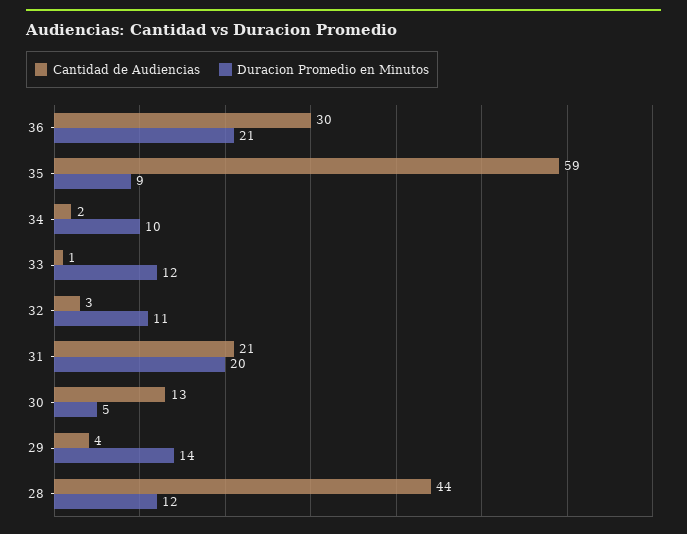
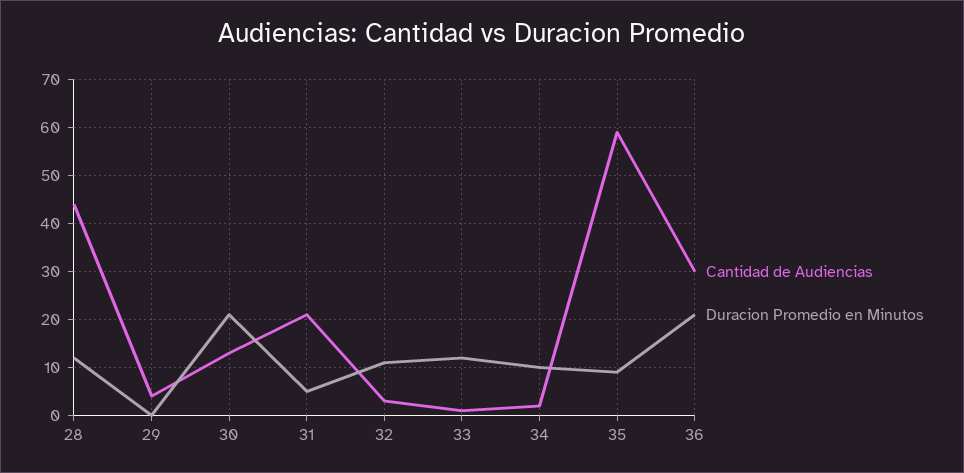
  {
    "Cantidad de Audiencias": {
      "36": 30,
      "35": 59,
      "34": 2,
      "33": 1,
      "32": 3,
      "31": 21,
      "30": 13,
      "29": 4,
      "28": 44
    },
    "Duracion Promedio en Minutos": {
      "36": 21,
      "35": 9,
      "34": 10,
      "33": 12,
      "32": 11,
-     "31": 20,
+     "31": 5,
-     "30": 5,
+     "30": 20,
-     "29": 14,
+     "29": 0,
      "28": 12
    }
  }

